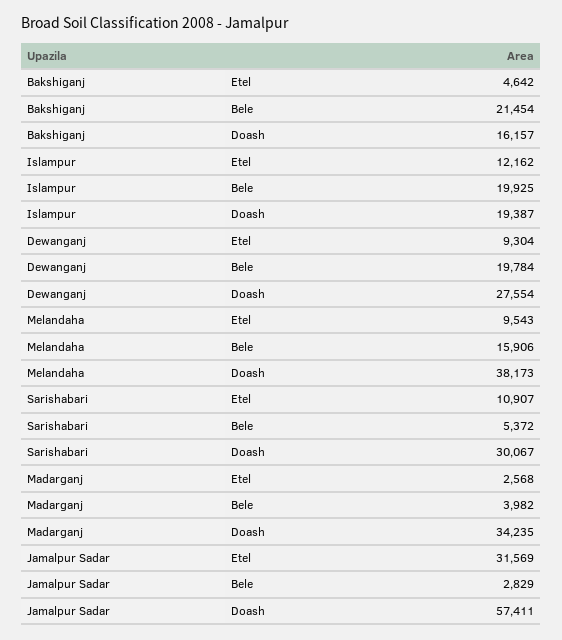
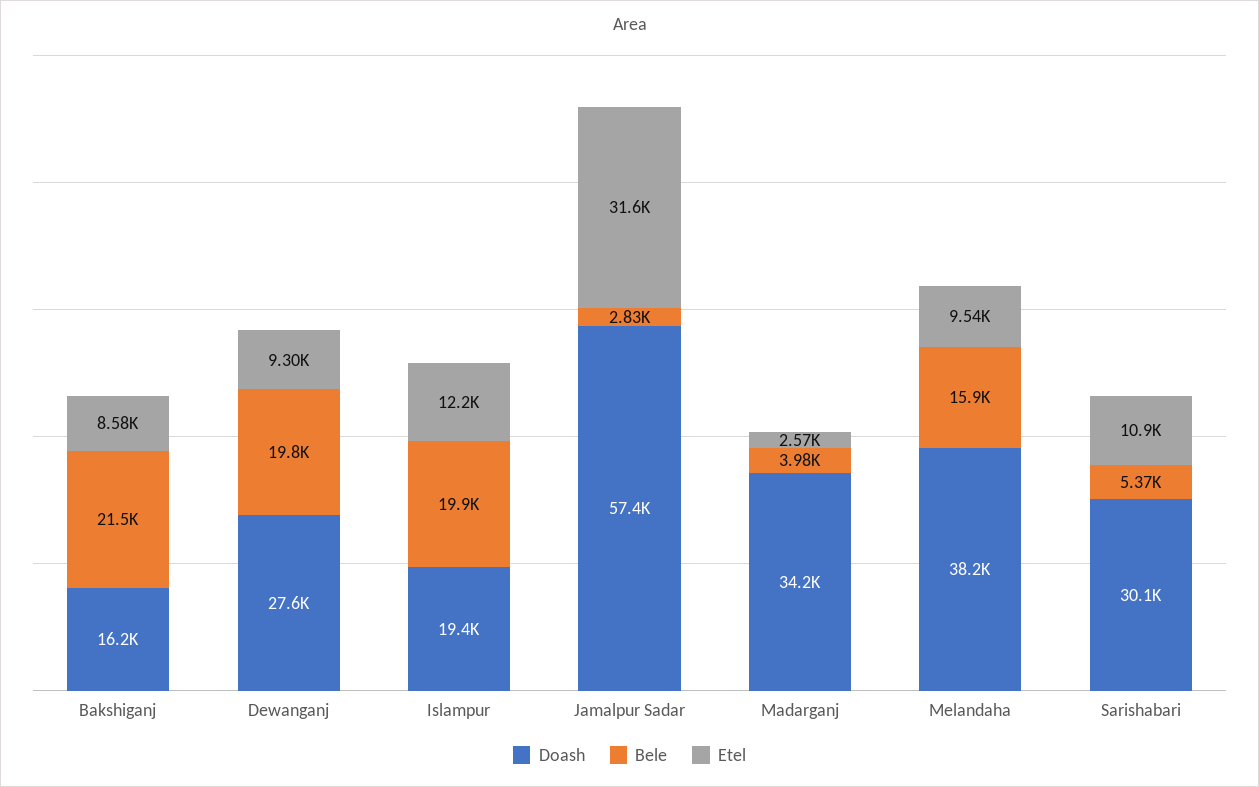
  {
    "Etel": {
-     "Bakshiganj": 4642,
+     "Bakshiganj": 8580,
      "Islampur": 12162,
      "Dewanganj": 9304,
      "Melandaha": 9543,
      "Sarishabari": 10907,
      "Madarganj": 2568,
      "Jamalpur Sadar": 31569
    },
    "Bele": {
      "Bakshiganj": 21454,
      "Islampur": 19925,
      "Dewanganj": 19784,
      "Melandaha": 15906,
      "Sarishabari": 5372,
      "Madarganj": 3982,
      "Jamalpur Sadar": 2829
    },
    "Doash": {
      "Bakshiganj": 16157,
      "Islampur": 19387,
      "Dewanganj": 27554,
      "Melandaha": 38173,
      "Sarishabari": 30067,
      "Madarganj": 34235,
      "Jamalpur Sadar": 57411
    }
  }

